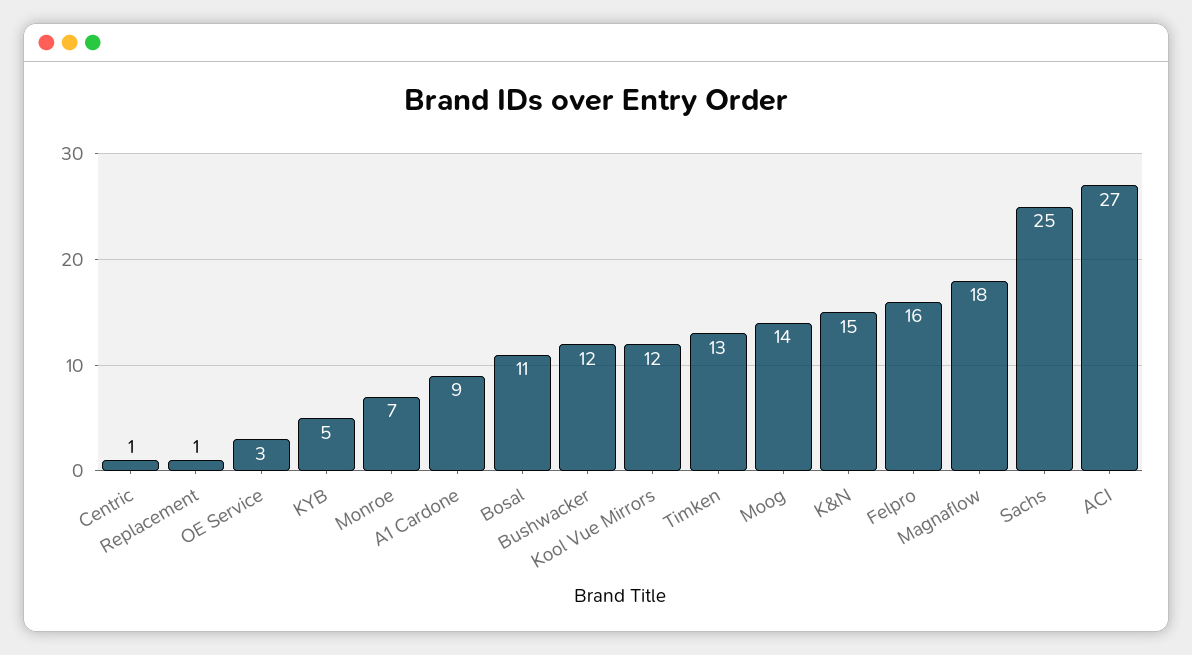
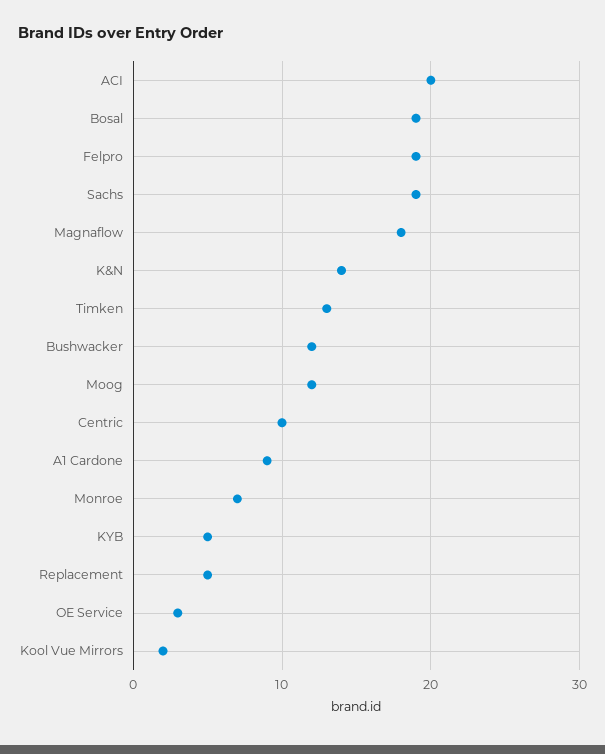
  {
-   "Centric": 1,
+   "Centric": 10,
-   "Replacement": 1,
+   "Replacement": 5,
    "OE Service": 3,
    "KYB": 5,
    "Monroe": 7,
    "A1 Cardone": 9,
-   "Bosal": 11,
+   "Bosal": 19,
    "Bushwacker": 12,
-   "Kool Vue Mirrors": 12,
+   "Kool Vue Mirrors": 2,
    "Timken": 13,
-   "Moog": 14,
+   "Moog": 12,
-   "K&N": 15,
+   "K&N": 14,
-   "Felpro": 16,
+   "Felpro": 19,
    "Magnaflow": 18,
-   "Sachs": 25,
+   "Sachs": 19,
-   "ACI": 27
+   "ACI": 20
  }

